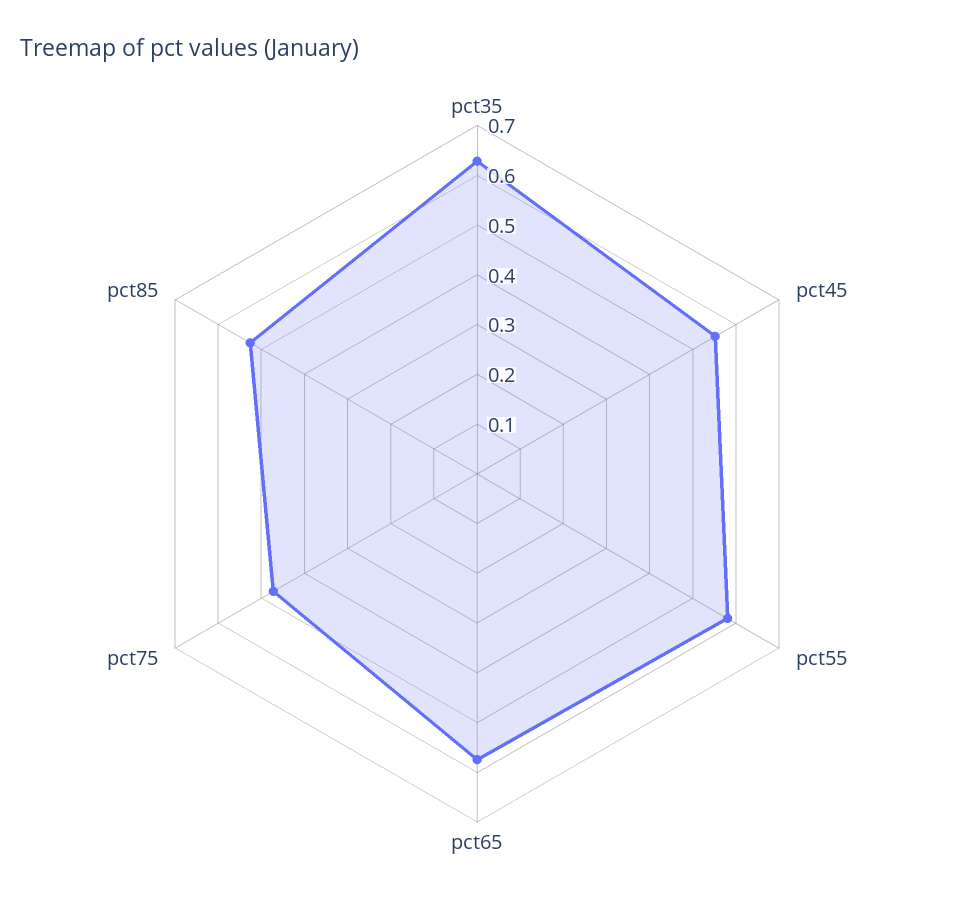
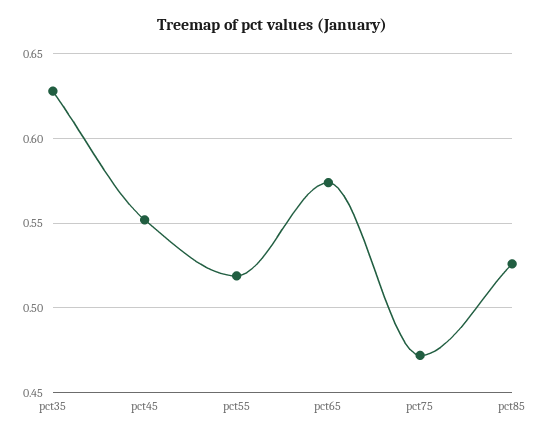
  {
    "pct35": 0.63,
    "pct45": 0.55,
-   "pct55": 0.58,
+   "pct55": 0.52,
    "pct65": 0.575,
    "pct75": 0.47,
    "pct85": 0.525
  }

